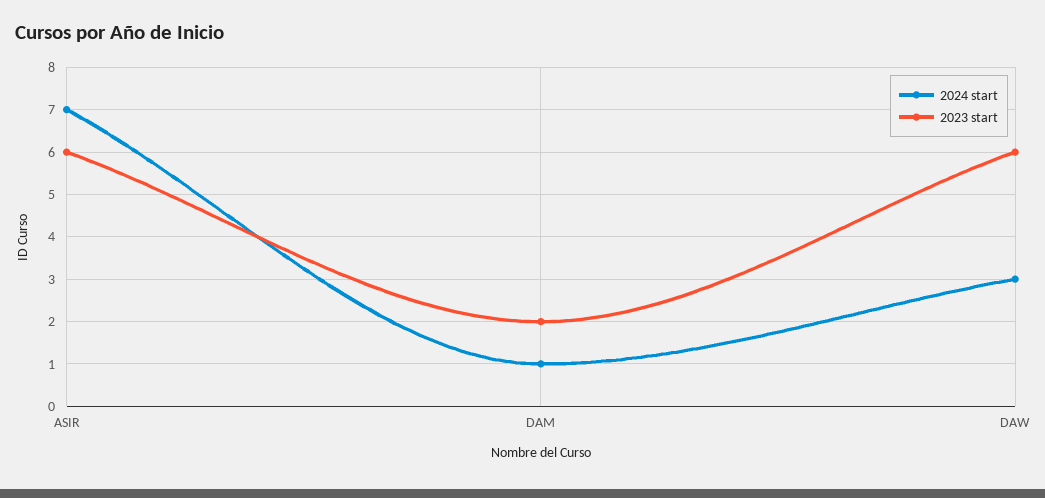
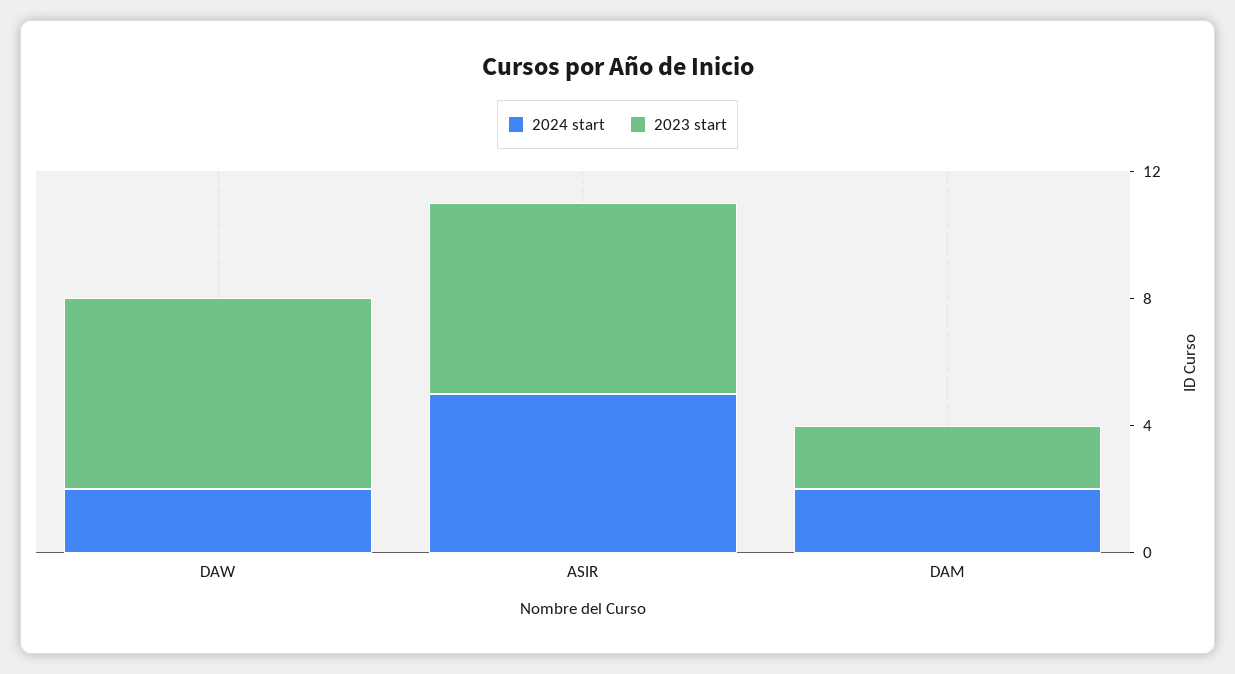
  {
    "2024 start": {
-     "ASIR": 7,
+     "ASIR": 5,
-     "DAM": 1,
+     "DAM": 2,
-     "DAW": 3
+     "DAW": 2
    },
    "2023 start": {
      "ASIR": 6,
      "DAM": 2,
      "DAW": 6
    }
  }

